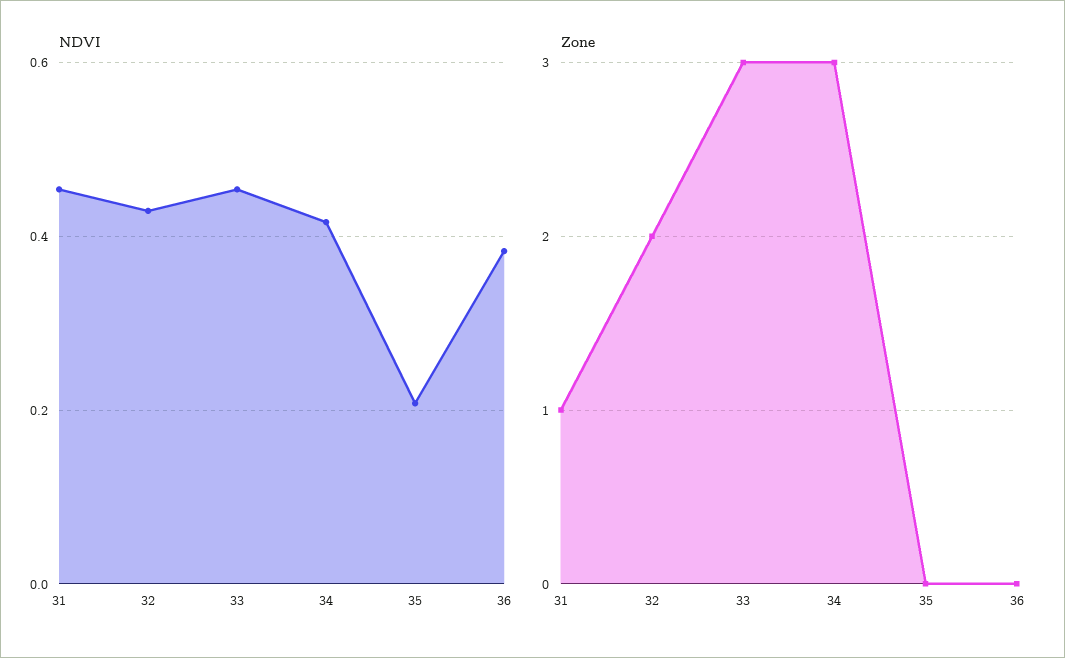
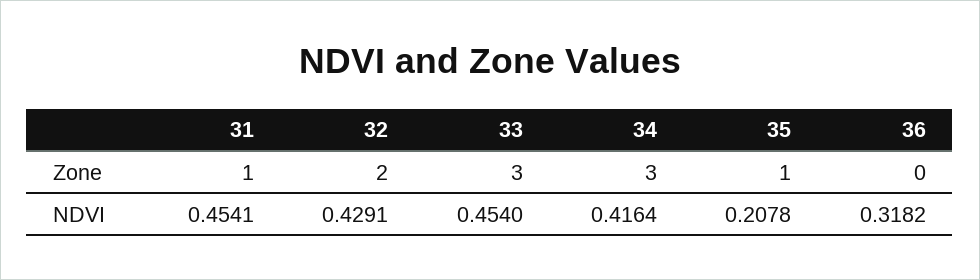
  {
    "NDVI": {
      "31": 0.4541,
      "32": 0.4291,
      "33": 0.454,
      "34": 0.4164,
      "35": 0.2078,
-     "36": 0.38
+     "36": 0.3182
    },
    "Zone": {
      "31": 1,
      "32": 2,
      "33": 3,
      "34": 3,
-     "35": 0,
+     "35": 1,
      "36": 0
    }
  }

